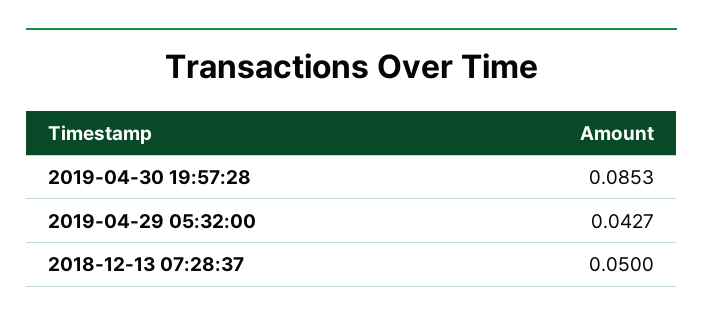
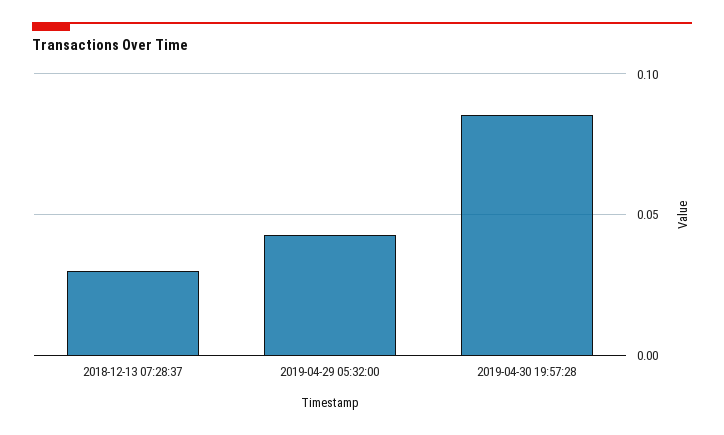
  {
    "2019-04-30 19:57:28": 0.0853,
    "2019-04-29 05:32:00": 0.0427,
-   "2018-12-13 07:28:37": 0.05
+   "2018-12-13 07:28:37": 0.03
  }

